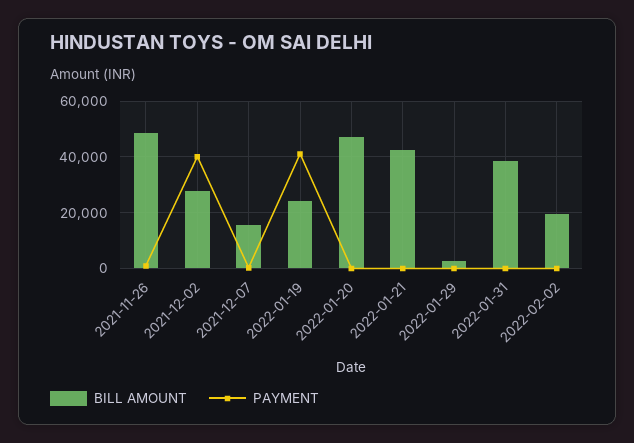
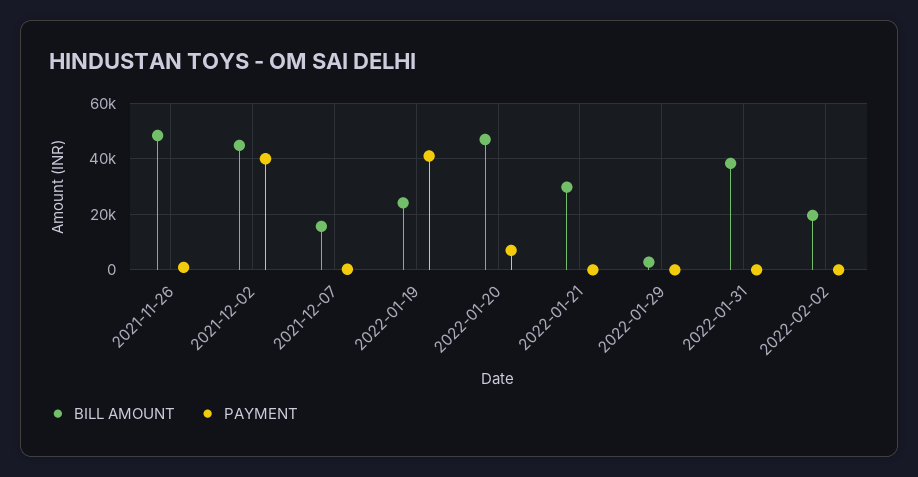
  {
    "BILL AMOUNT": {
      "2021-11-26": 47500,
-     "2021-12-02": 27500,
+     "2021-12-02": 45000,
      "2021-12-07": 15000,
      "2022-01-19": 25000,
      "2022-01-20": 47500,
-     "2022-01-21": 42500,
+     "2022-01-21": 30000,
      "2022-01-29": 2500,
      "2022-01-31": 37500,
      "2022-02-02": 20000
    },
    "PAYMENT": {
      "2021-11-26": 0,
      "2021-12-02": 40000,
      "2021-12-07": 0,
      "2022-01-19": 40000,
-     "2022-01-20": 0,
+     "2022-01-20": 7500,
      "2022-01-21": 0,
      "2022-01-29": 0,
      "2022-01-31": 0,
      "2022-02-02": 0
    }
  }

